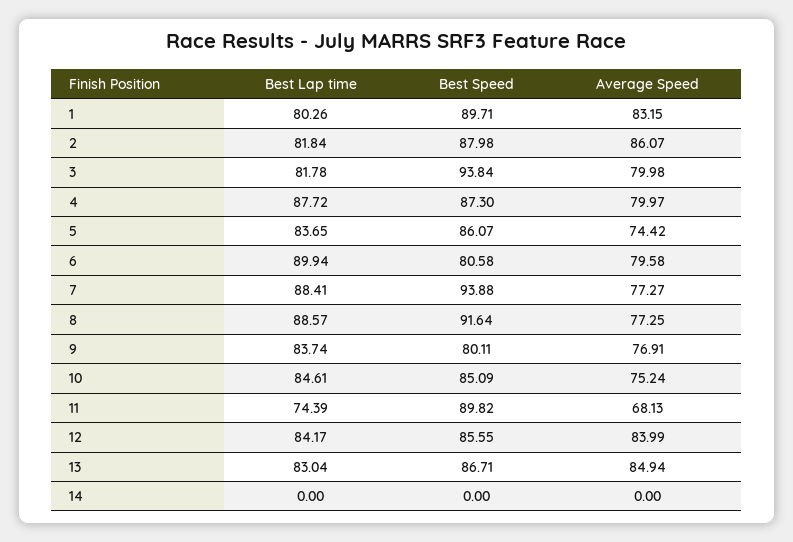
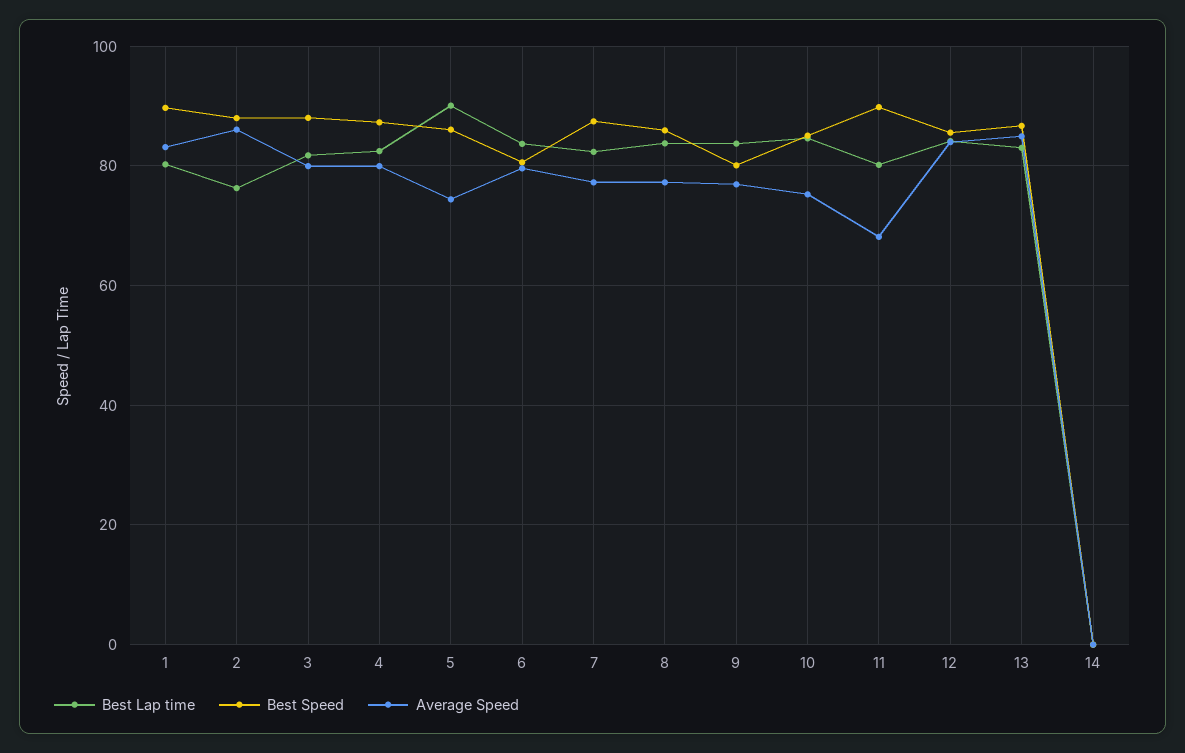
  {
    "Best Lap time": {
      "1": 80.26,
-     "2": 81.84,
+     "2": 76,
      "3": 81.78,
-     "4": 87.72,
+     "4": 82,
-     "5": 83.65,
+     "5": 90,
-     "6": 89.94,
+     "6": 84,
-     "7": 88.41,
+     "7": 82,
-     "8": 88.57,
+     "8": 84,
      "9": 83.74,
      "10": 84.61,
-     "11": 74.39,
+     "11": 80,
      "12": 84.17,
      "13": 83.04,
      "14": 0
    },
    "Best Speed": {
      "1": 89.71,
      "2": 87.98,
-     "3": 93.84,
+     "3": 88,
      "4": 87.3,
      "5": 86.07,
      "6": 80.58,
-     "7": 93.88,
+     "7": 88,
-     "8": 91.64,
+     "8": 86,
      "9": 80.11,
      "10": 85.09,
      "11": 89.82,
      "12": 85.55,
      "13": 86.71,
      "14": 0
    },
    "Average Speed": {
      "1": 83.15,
      "2": 86.07,
      "3": 79.98,
      "4": 79.97,
      "5": 74.42,
      "6": 79.58,
      "7": 77.27,
      "8": 77.25,
      "9": 76.91,
      "10": 75.24,
      "11": 68.13,
      "12": 83.99,
      "13": 84.94,
      "14": 0
    }
  }

